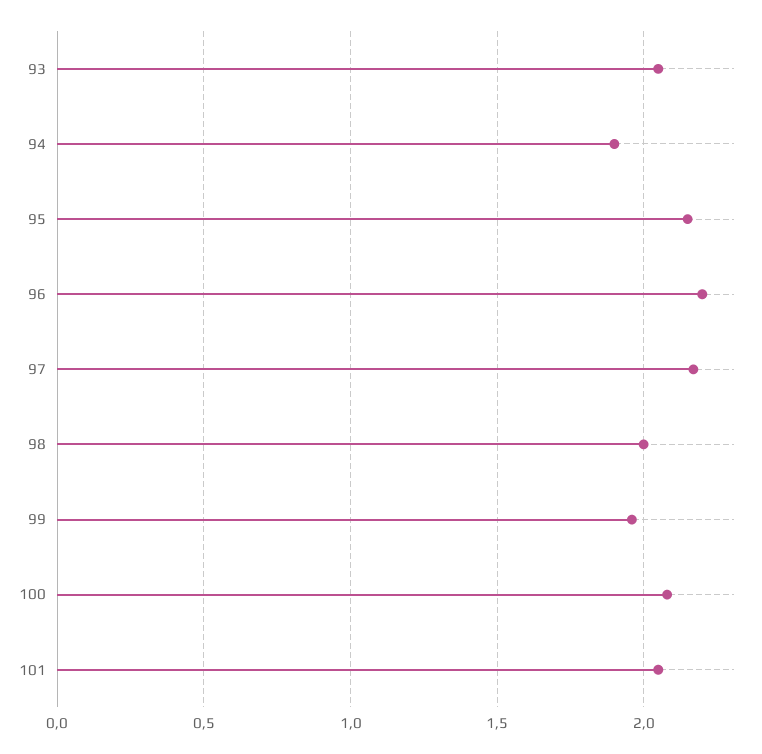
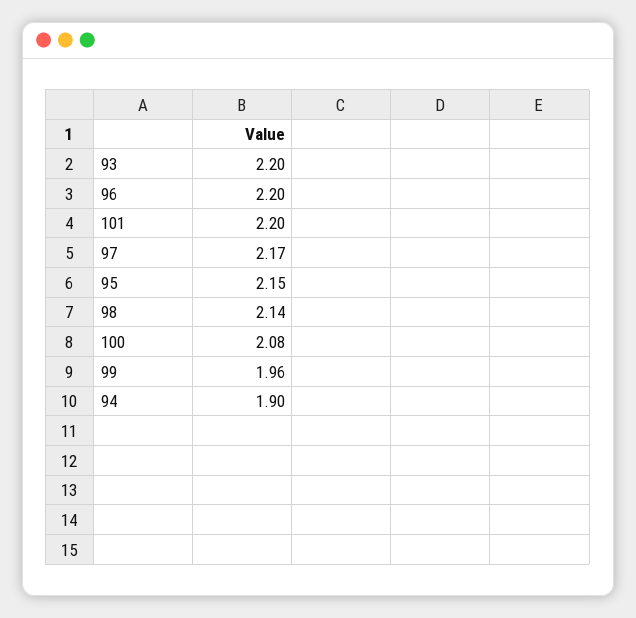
  {
-   "93": 2.05,
+   "93": 2.2,
    "94": 1.9,
    "95": 2.15,
    "96": 2.2,
    "97": 2.17,
-   "98": 2,
+   "98": 2.14,
    "99": 1.96,
    "100": 2.08,
-   "101": 2.05
+   "101": 2.2
  }

